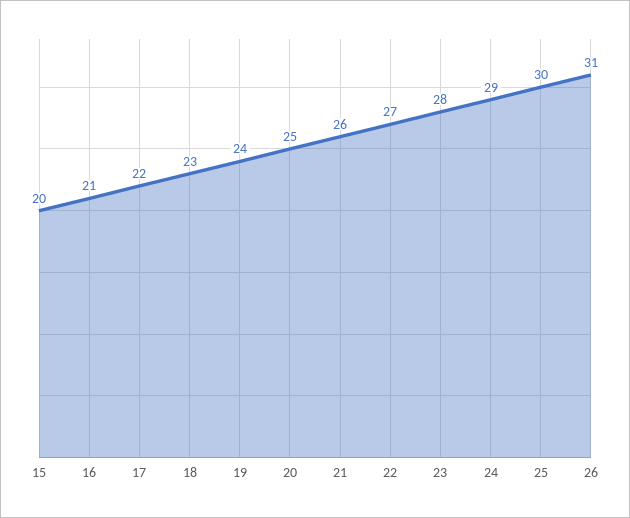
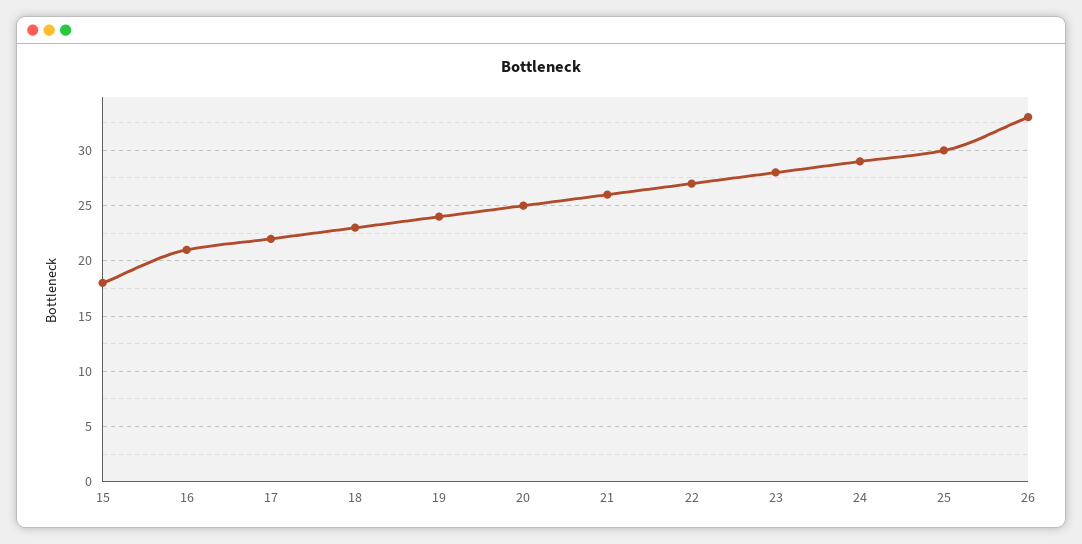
  {
-   "15": 20,
+   "15": 18,
    "16": 21,
    "17": 22,
    "18": 23,
    "19": 24,
    "20": 25,
    "21": 26,
    "22": 27,
    "23": 28,
    "24": 29,
    "25": 30,
-   "26": 31
+   "26": 33
  }

